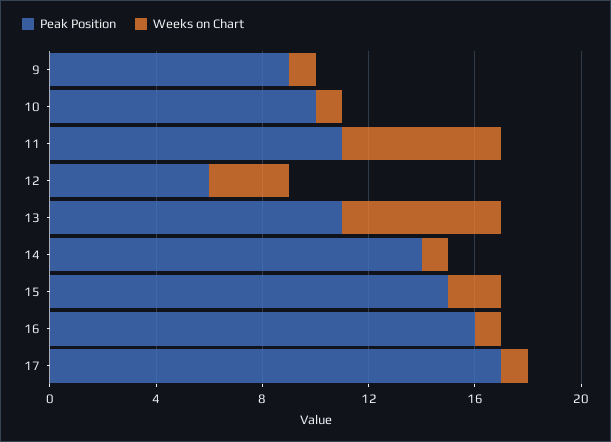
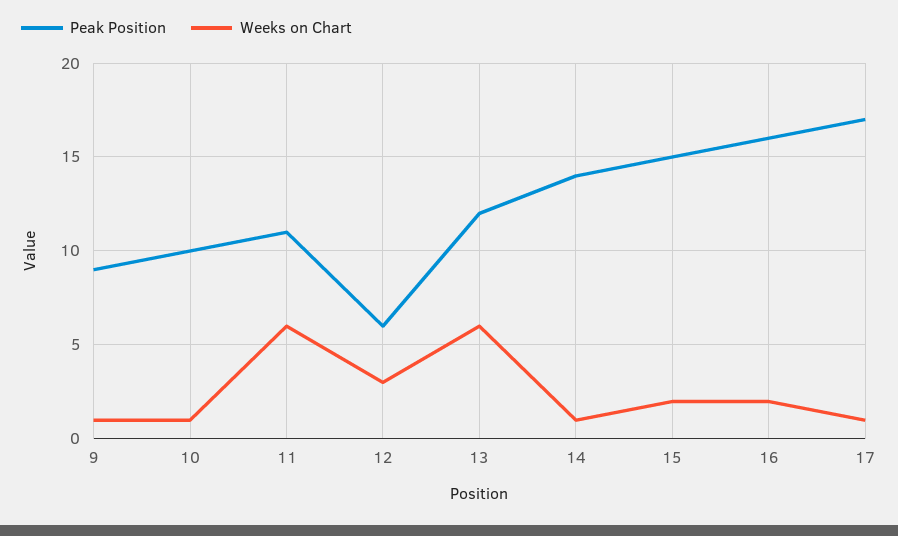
  {
    "Peak Position": {
      "9": 9,
      "10": 10,
      "11": 11,
      "12": 6,
-     "13": 11,
+     "13": 12,
      "14": 14,
      "15": 15,
      "16": 16,
      "17": 17
    },
    "Weeks on Chart": {
      "9": 1,
      "10": 1,
      "11": 6,
      "12": 3,
      "13": 6,
      "14": 1,
      "15": 2,
-     "16": 1,
+     "16": 2,
      "17": 1
    }
  }

